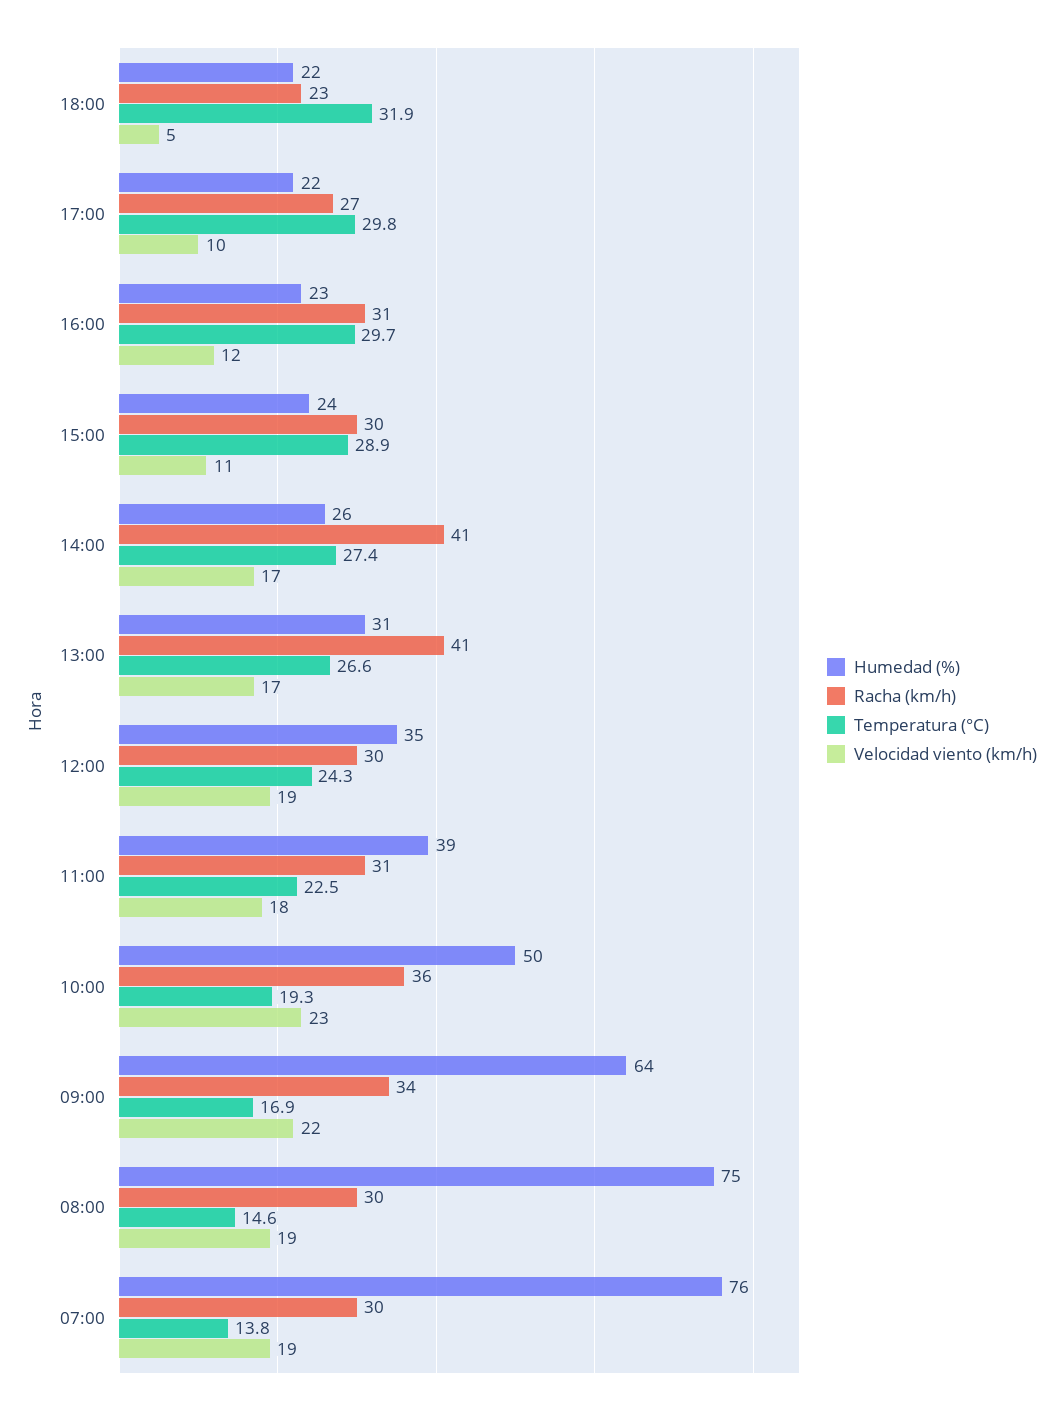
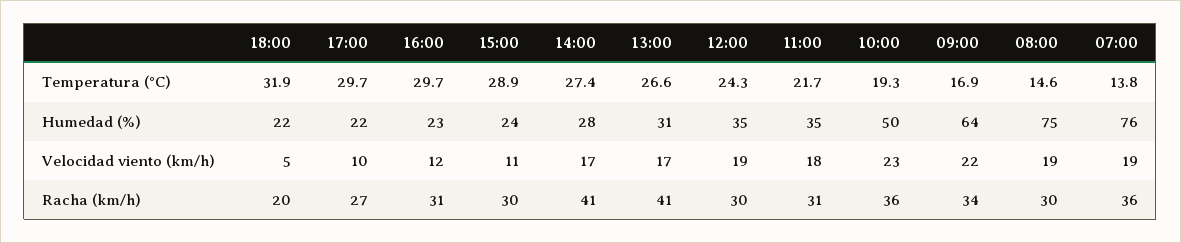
  {
    "Humedad (%)": {
      "18:00": 22,
      "17:00": 22,
      "16:00": 23,
      "15:00": 24,
-     "14:00": 26,
+     "14:00": 28,
      "13:00": 31,
      "12:00": 35,
-     "11:00": 39,
+     "11:00": 35,
      "10:00": 50,
      "09:00": 64,
      "08:00": 75,
      "07:00": 76
    },
    "Racha (km/h)": {
-     "18:00": 23,
+     "18:00": 20,
      "17:00": 27,
      "16:00": 31,
      "15:00": 30,
      "14:00": 41,
      "13:00": 41,
      "12:00": 30,
      "11:00": 31,
      "10:00": 36,
      "09:00": 34,
      "08:00": 30,
-     "07:00": 30
+     "07:00": 36
    },
    "Temperatura (°C)": {
      "18:00": 31.9,
-     "17:00": 29.8,
+     "17:00": 29.7,
      "16:00": 29.7,
      "15:00": 28.9,
      "14:00": 27.4,
      "13:00": 26.6,
      "12:00": 24.3,
-     "11:00": 22.5,
+     "11:00": 21.7,
      "10:00": 19.3,
      "09:00": 16.9,
      "08:00": 14.6,
      "07:00": 13.8
    },
    "Velocidad viento (km/h)": {
      "18:00": 5,
      "17:00": 10,
      "16:00": 12,
      "15:00": 11,
      "14:00": 17,
      "13:00": 17,
      "12:00": 19,
      "11:00": 18,
      "10:00": 23,
      "09:00": 22,
      "08:00": 19,
      "07:00": 19
    }
  }

